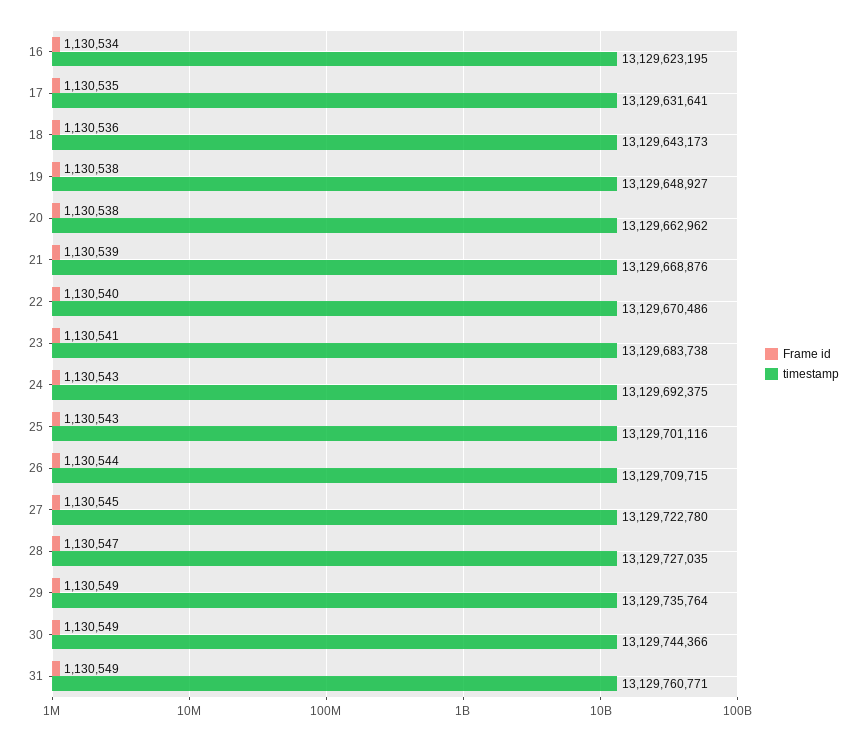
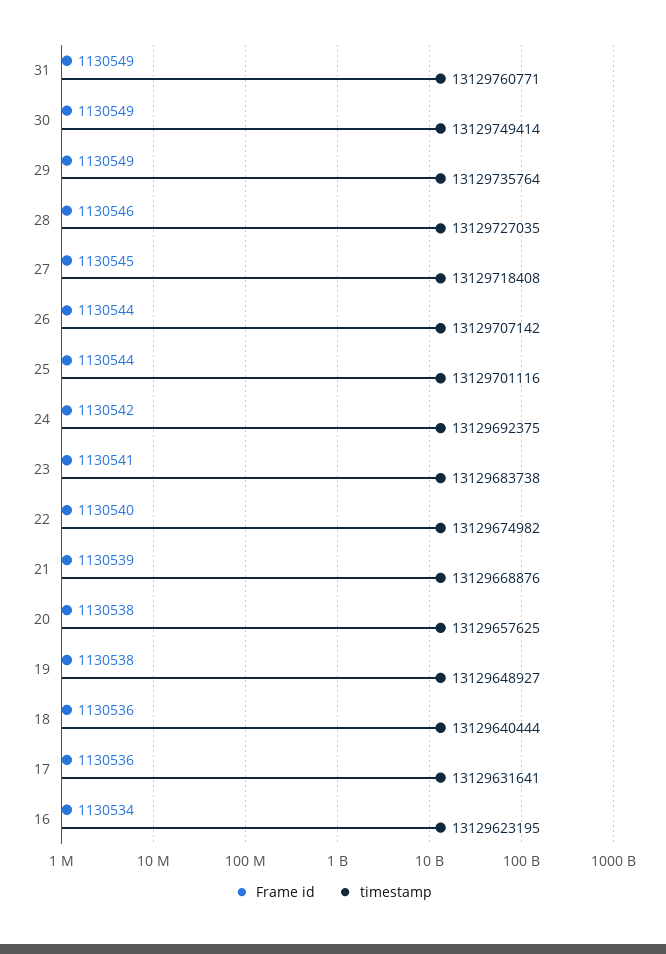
  {
    "Frame id": {
      "16": 1130534,
-     "17": 1130535,
+     "17": 1130536,
      "18": 1130536,
      "19": 1130538,
      "20": 1130538,
      "21": 1130539,
      "22": 1130540,
      "23": 1130541,
-     "24": 1130543,
+     "24": 1130542,
-     "25": 1130543,
+     "25": 1130544,
      "26": 1130544,
      "27": 1130545,
-     "28": 1130547,
+     "28": 1130546,
      "29": 1130549,
      "30": 1130549,
      "31": 1130549
    },
    "timestamp": {
      "16": 13129623195,
      "17": 13129631641,
-     "18": 13129643173,
+     "18": 13129640444,
      "19": 13129648927,
-     "20": 13129662962,
+     "20": 13129657625,
      "21": 13129668876,
-     "22": 13129670486,
+     "22": 13129674982,
      "23": 13129683738,
      "24": 13129692375,
      "25": 13129701116,
-     "26": 13129709715,
+     "26": 13129707142,
-     "27": 13129722780,
+     "27": 13129718408,
      "28": 13129727035,
      "29": 13129735764,
-     "30": 13129744366,
+     "30": 13129749414,
      "31": 13129760771
    }
  }

